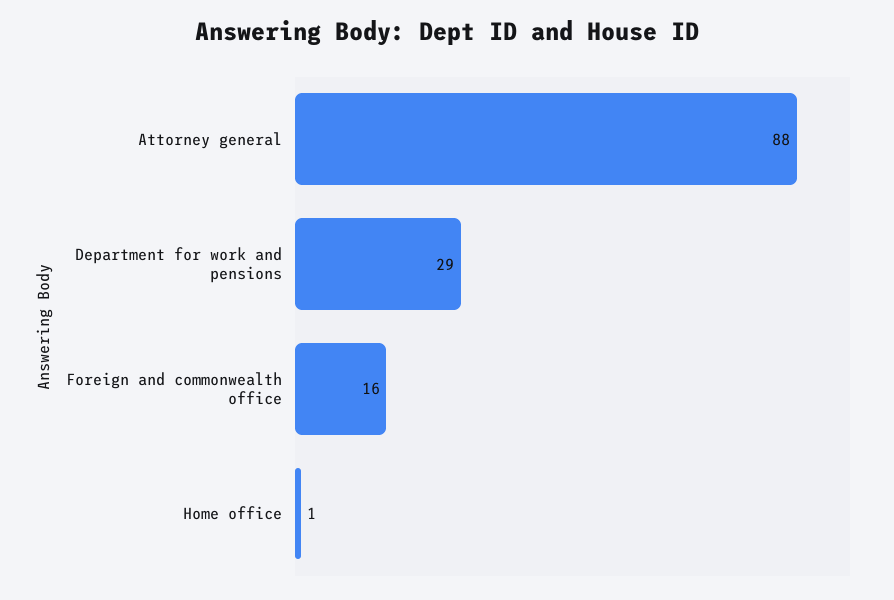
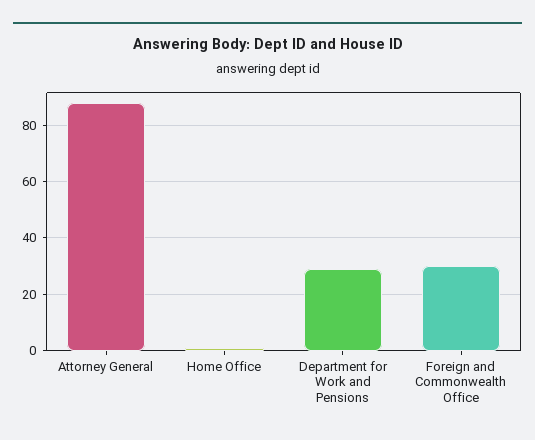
  {
    "Attorney general": 88,
    "Department for work and pensions": 29,
-   "Foreign and commonwealth office": 16,
+   "Foreign and commonwealth office": 30,
    "Home office": 1
  }

